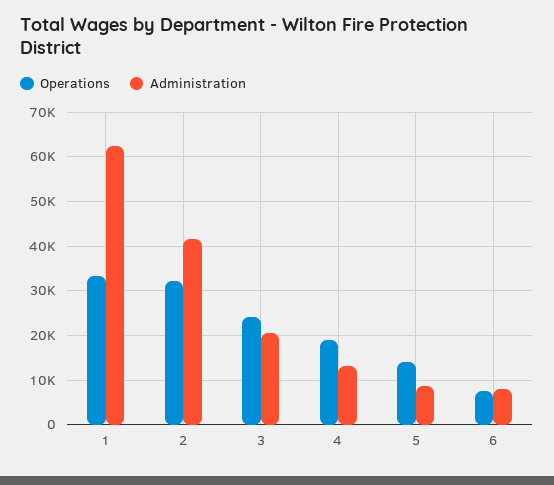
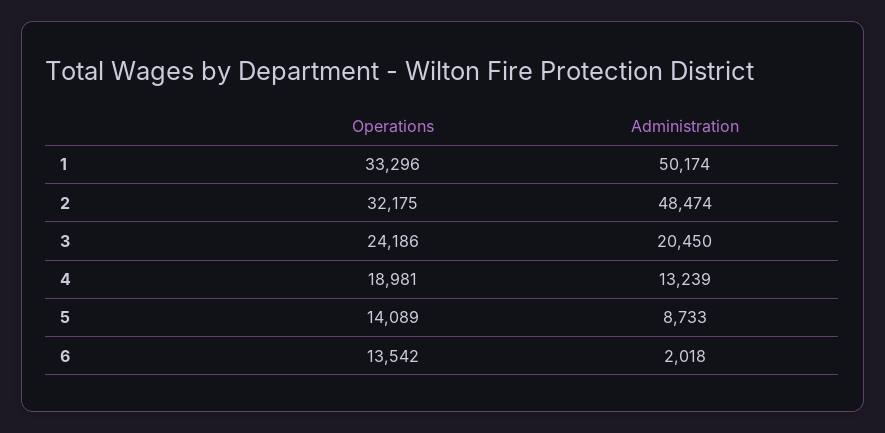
  {
    "Operations": {
      "1": 33296,
      "2": 32175,
      "3": 24186,
      "4": 18981,
      "5": 14089,
-     "6": 8000
+     "6": 13542
    },
    "Administration": {
-     "1": 62000,
+     "1": 50174,
-     "2": 42000,
+     "2": 48474,
      "3": 20450,
      "4": 13239,
      "5": 8733,
-     "6": 8000
+     "6": 2018
    }
  }

